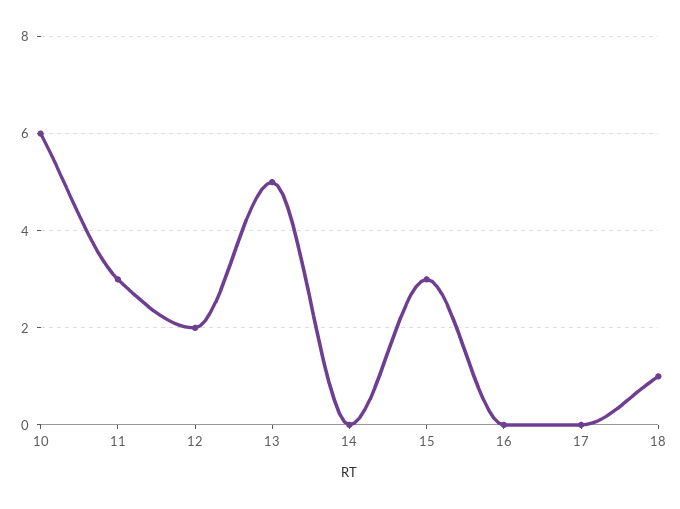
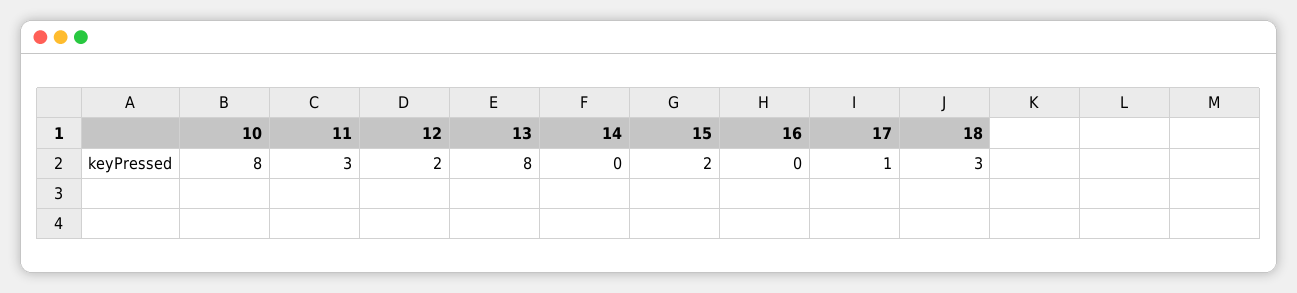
  {
-   "10": 6,
+   "10": 8,
    "11": 3,
    "12": 2,
-   "13": 5,
+   "13": 8,
    "14": 0,
-   "15": 3,
+   "15": 2,
    "16": 0,
-   "17": 0,
+   "17": 1,
-   "18": 1
+   "18": 3
  }

